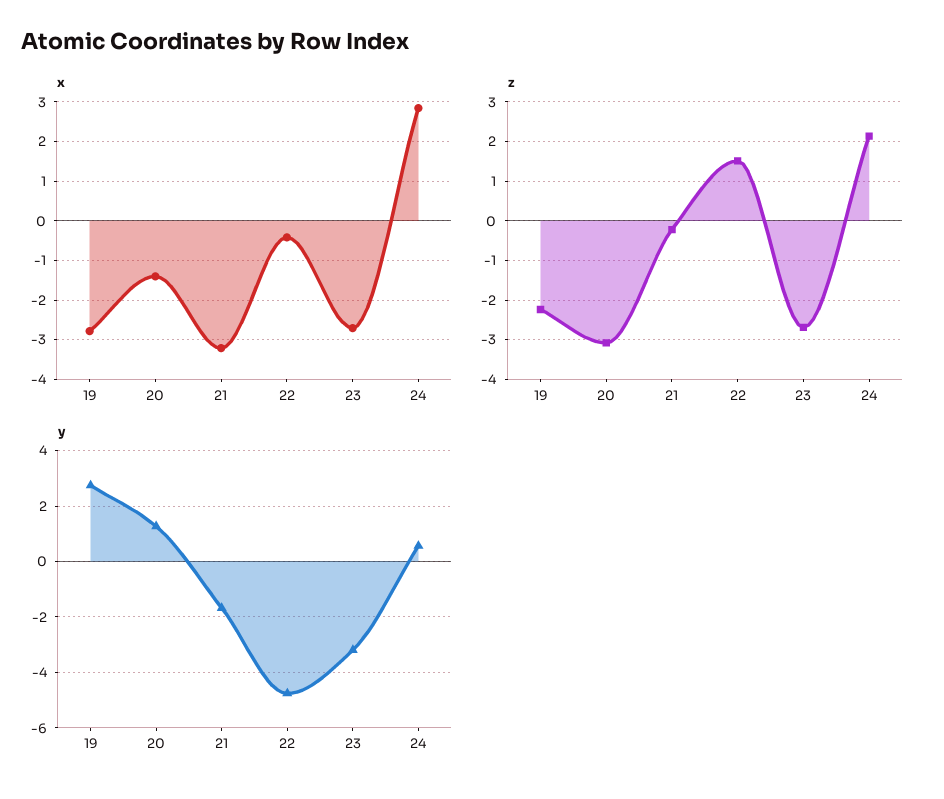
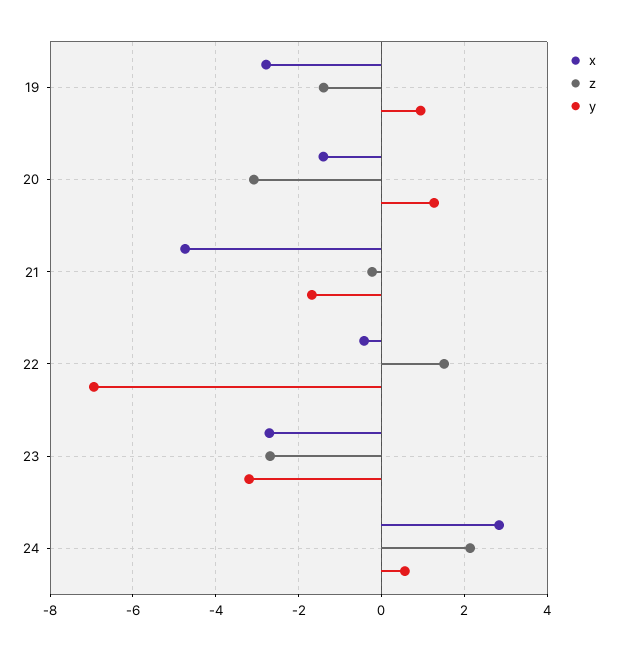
  {
    "x": {
      "19": -2.8,
      "20": -1.4,
-     "21": -3.2,
+     "21": -4.8,
      "22": -0.4,
      "23": -2.8,
      "24": 2.8
    },
    "z": {
-     "19": -2.2,
+     "19": -1.4,
      "20": -3,
      "21": -0.2,
      "22": 1.6,
      "23": -2.6,
      "24": 2.2
    },
    "y": {
-     "19": 2.75,
+     "19": 1,
      "20": 1.2,
      "21": -1.6,
-     "22": -4.75,
+     "22": -7,
      "23": -3.2,
      "24": 0.6
    }
  }

